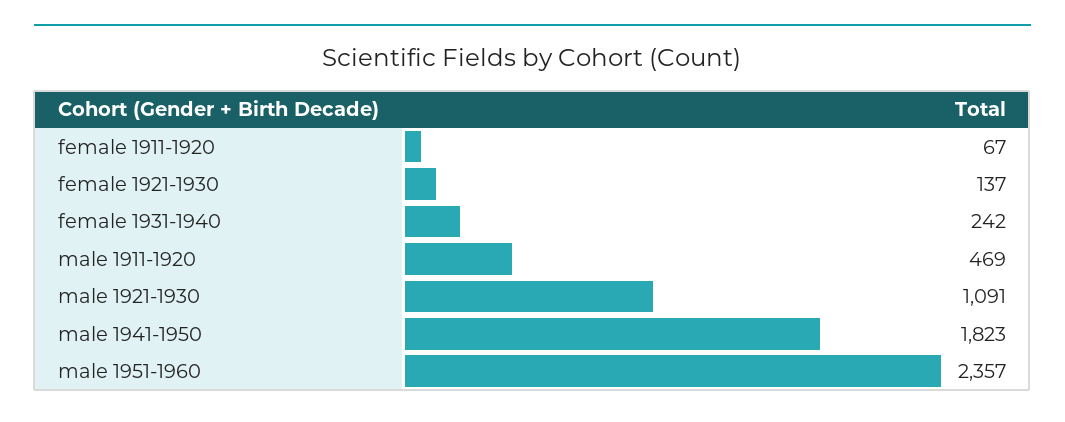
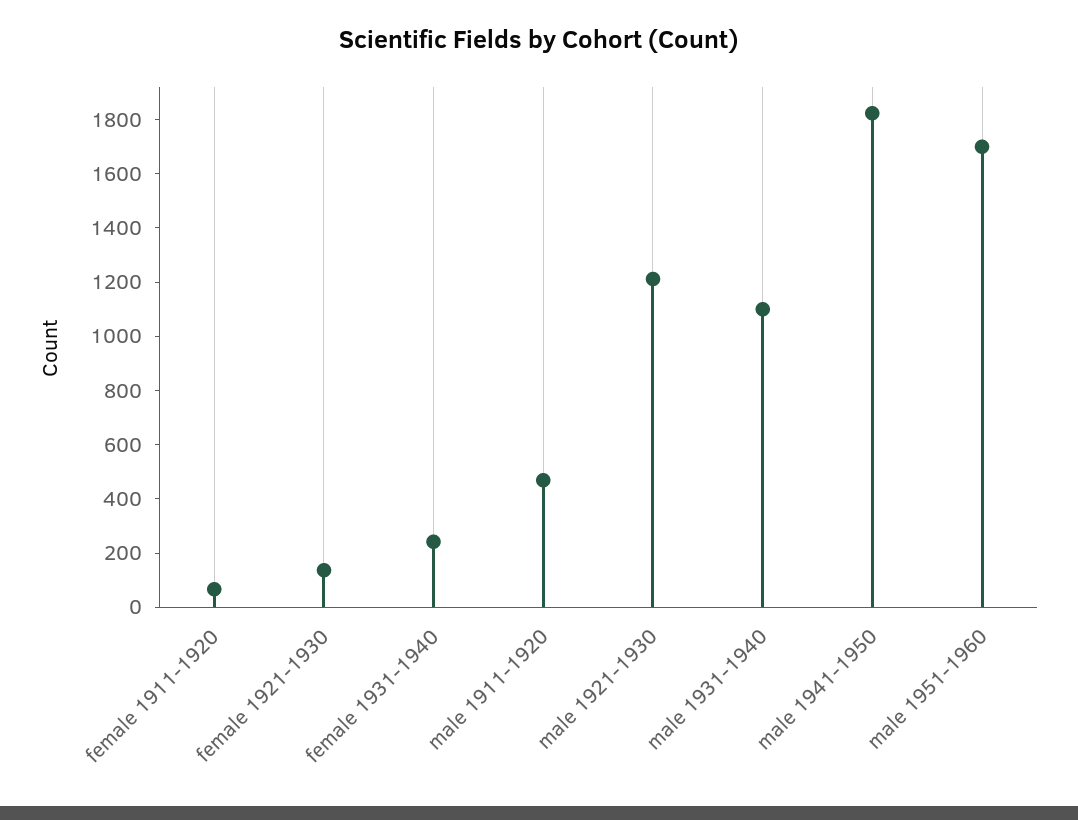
  {
    "female 1911-1920": 67,
    "female 1921-1930": 137,
    "female 1931-1940": 242,
    "male 1911-1920": 469,
-   "male 1921-1930": 1091,
+   "male 1921-1930": 1200,
    "male 1941-1950": 1823,
-   "male 1951-1960": 2357
+   "male 1951-1960": 1700,
+   "male 1931-1940": 1100
  }

